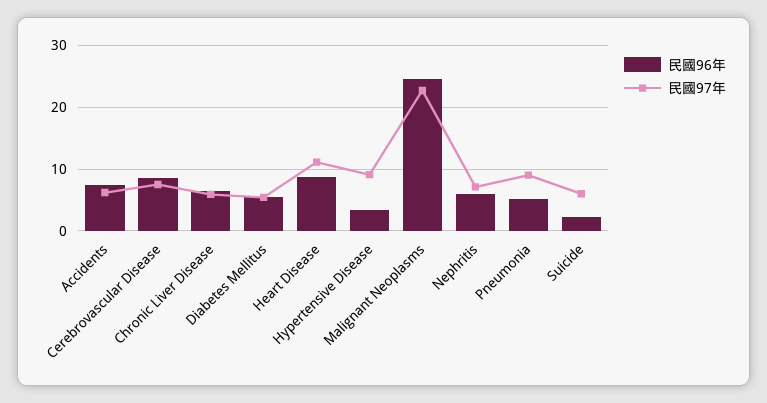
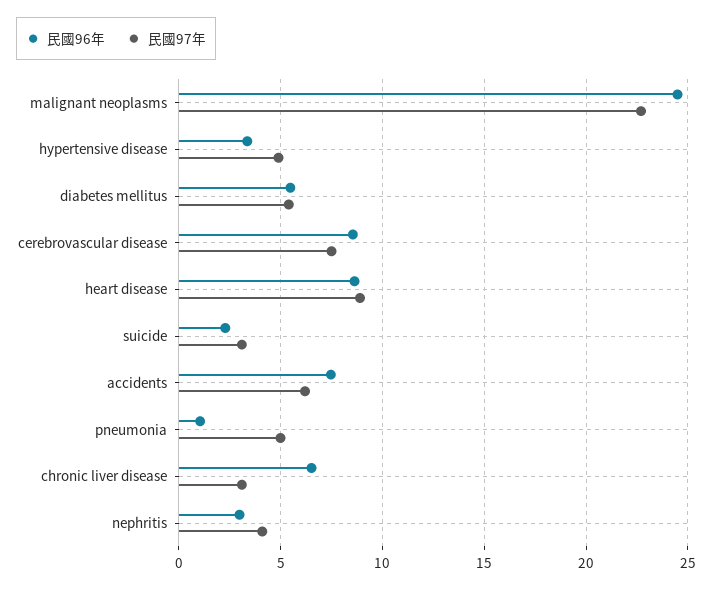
  {
    "民國96年": {
      "Accidents": 7.5,
      "Cerebrovascular Disease": 8.5,
      "Chronic Liver Disease": 6.5,
      "Diabetes Mellitus": 5.5,
      "Heart Disease": 8.5,
      "Hypertensive Disease": 3.5,
      "Malignant Neoplasms": 24.5,
-     "Nephritis": 6,
+     "Nephritis": 3,
-     "Pneumonia": 5,
+     "Pneumonia": 1,
      "Suicide": 2.5
    },
    "民國97年": {
      "Accidents": 6,
      "Cerebrovascular Disease": 7.5,
-     "Chronic Liver Disease": 6,
+     "Chronic Liver Disease": 3,
      "Diabetes Mellitus": 5.5,
-     "Heart Disease": 11,
+     "Heart Disease": 9,
-     "Hypertensive Disease": 9,
+     "Hypertensive Disease": 5,
      "Malignant Neoplasms": 22.5,
-     "Nephritis": 7,
+     "Nephritis": 4,
-     "Pneumonia": 9,
+     "Pneumonia": 5,
-     "Suicide": 6
+     "Suicide": 3
    }
  }

